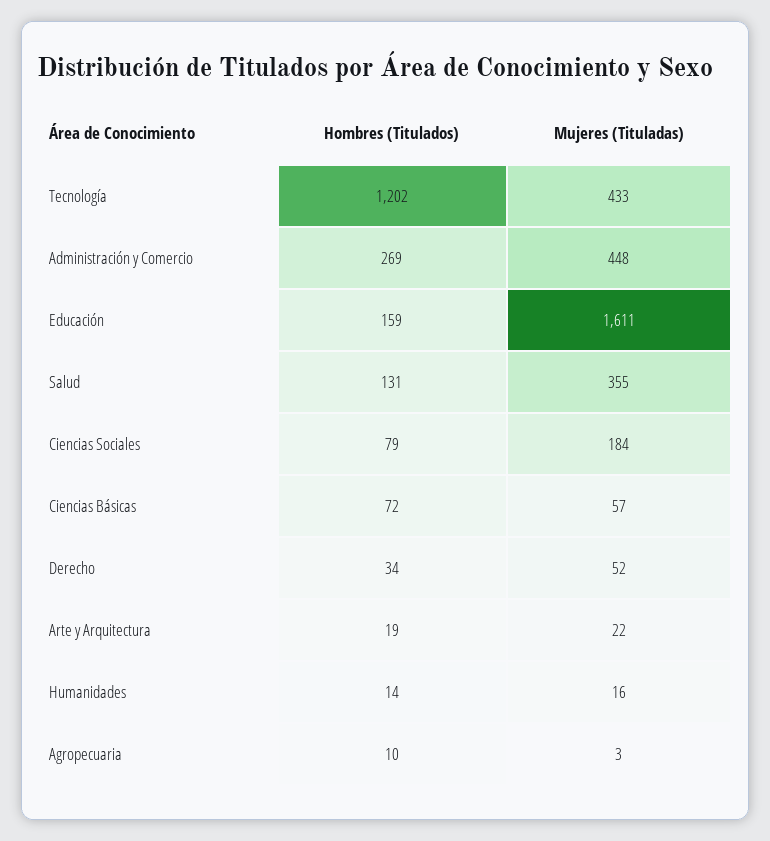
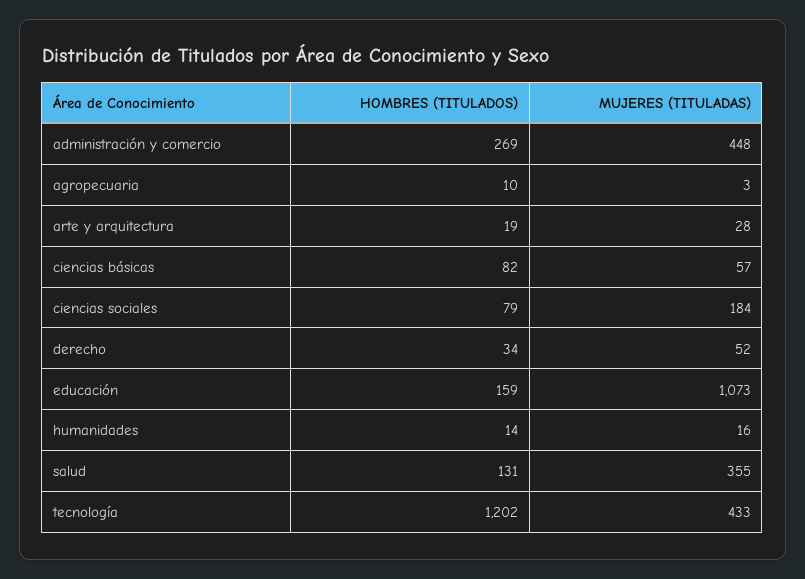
  {
    "Hombres (Titulados)": {
      "Tecnología": 1202,
      "Administración y Comercio": 269,
      "Educación": 159,
      "Salud": 131,
      "Ciencias Sociales": 79,
-     "Ciencias Básicas": 72,
+     "Ciencias Básicas": 82,
      "Derecho": 34,
      "Arte y Arquitectura": 19,
      "Humanidades": 14,
      "Agropecuaria": 10
    },
    "Mujeres (Tituladas)": {
      "Tecnología": 433,
      "Administración y Comercio": 448,
-     "Educación": 1611,
+     "Educación": 1073,
      "Salud": 355,
      "Ciencias Sociales": 184,
      "Ciencias Básicas": 57,
      "Derecho": 52,
-     "Arte y Arquitectura": 22,
+     "Arte y Arquitectura": 28,
      "Humanidades": 16,
      "Agropecuaria": 3
    }
  }

